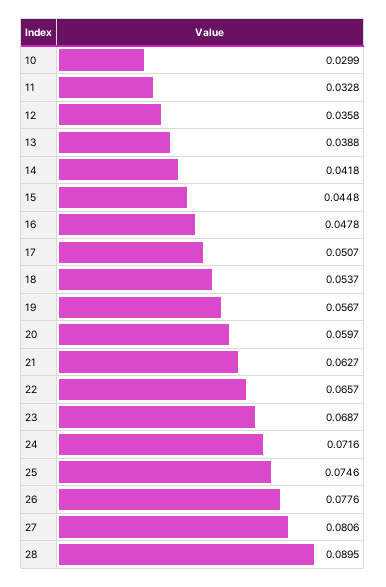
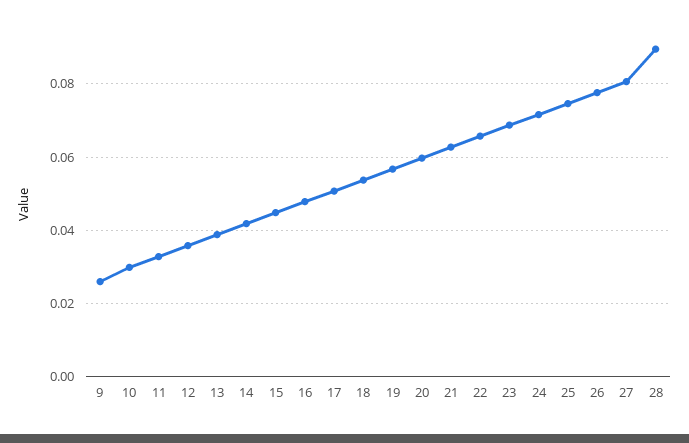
  {
    "10": 0.0299,
    "11": 0.0328,
    "12": 0.0358,
    "13": 0.0388,
    "14": 0.0418,
    "15": 0.0448,
    "16": 0.0478,
    "17": 0.0507,
    "18": 0.0537,
    "19": 0.0567,
    "20": 0.0597,
    "21": 0.0627,
    "22": 0.0657,
    "23": 0.0687,
    "24": 0.0716,
    "25": 0.0746,
    "26": 0.0776,
    "27": 0.0806,
-   "28": 0.0895
+   "28": 0.0895,
+   "9": 0.026
  }

